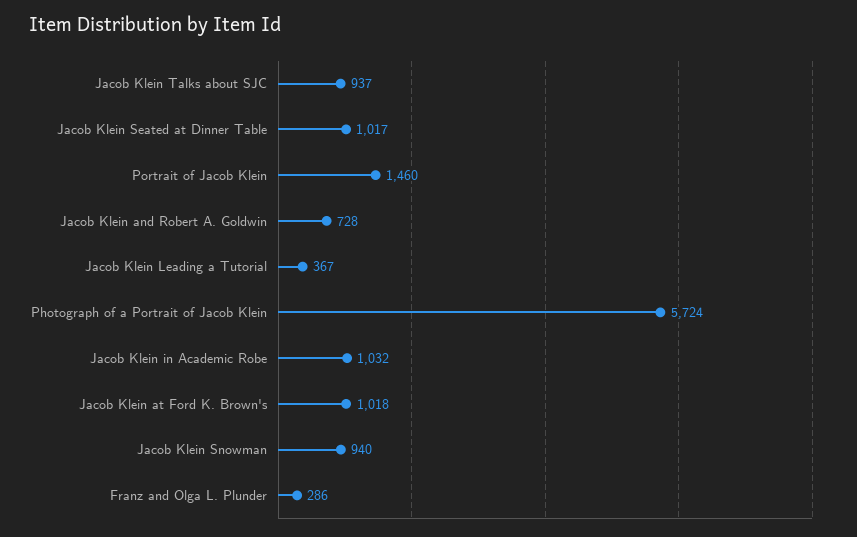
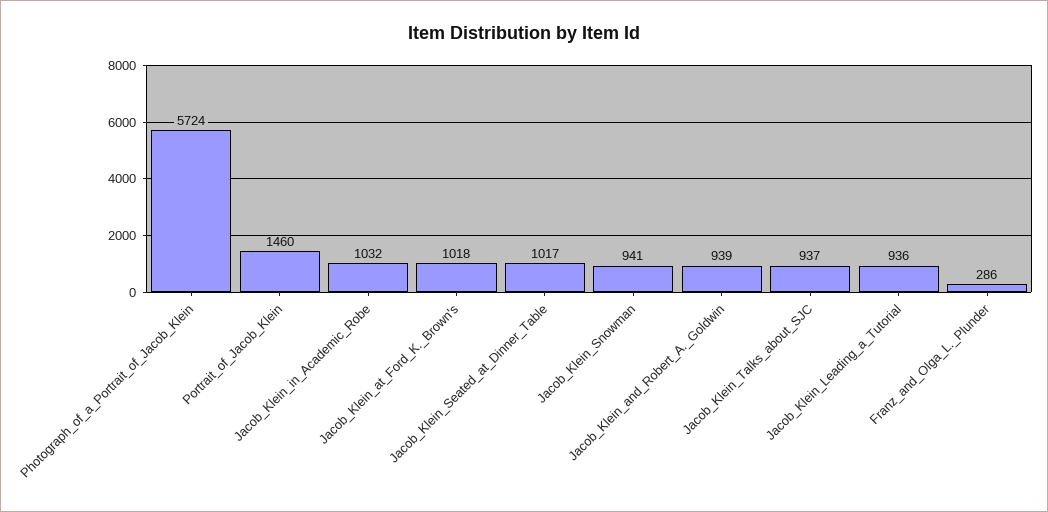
  {
    "Jacob Klein Talks about SJC": 937,
    "Jacob Klein Seated at Dinner Table": 1017,
    "Portrait of Jacob Klein": 1460,
-   "Jacob Klein and Robert A. Goldwin": 728,
+   "Jacob Klein and Robert A. Goldwin": 939,
-   "Jacob Klein Leading a Tutorial": 367,
+   "Jacob Klein Leading a Tutorial": 936,
    "Photograph of a Portrait of Jacob Klein": 5724,
    "Jacob Klein in Academic Robe": 1032,
    "Jacob Klein at Ford K. Brown's": 1018,
-   "Jacob Klein Snowman": 940,
+   "Jacob Klein Snowman": 941,
    "Franz and Olga L. Plunder": 286
  }

